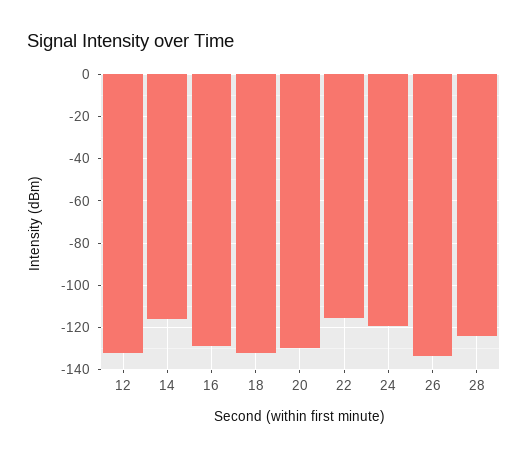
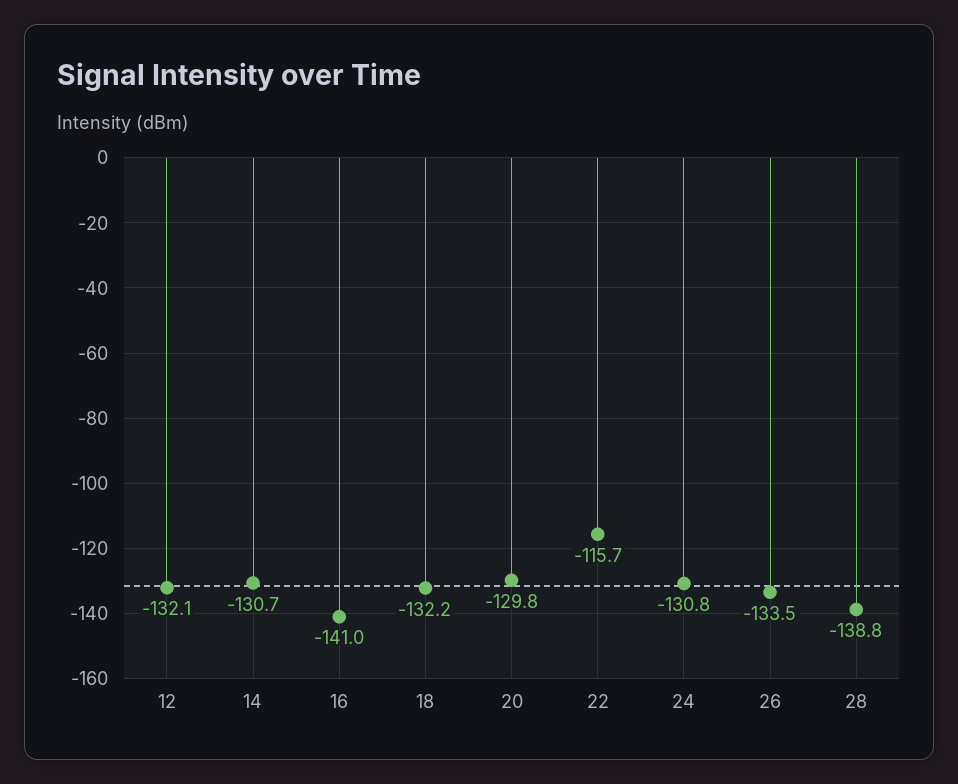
  {
    "12": -132.1,
-   "14": -115,
+   "14": -130.7,
-   "16": -130,
+   "16": -141,
    "18": -132.2,
    "20": -129.8,
    "22": -115.7,
-   "24": -120,
+   "24": -130.8,
    "26": -133.5,
-   "28": -125
+   "28": -138.8
  }

